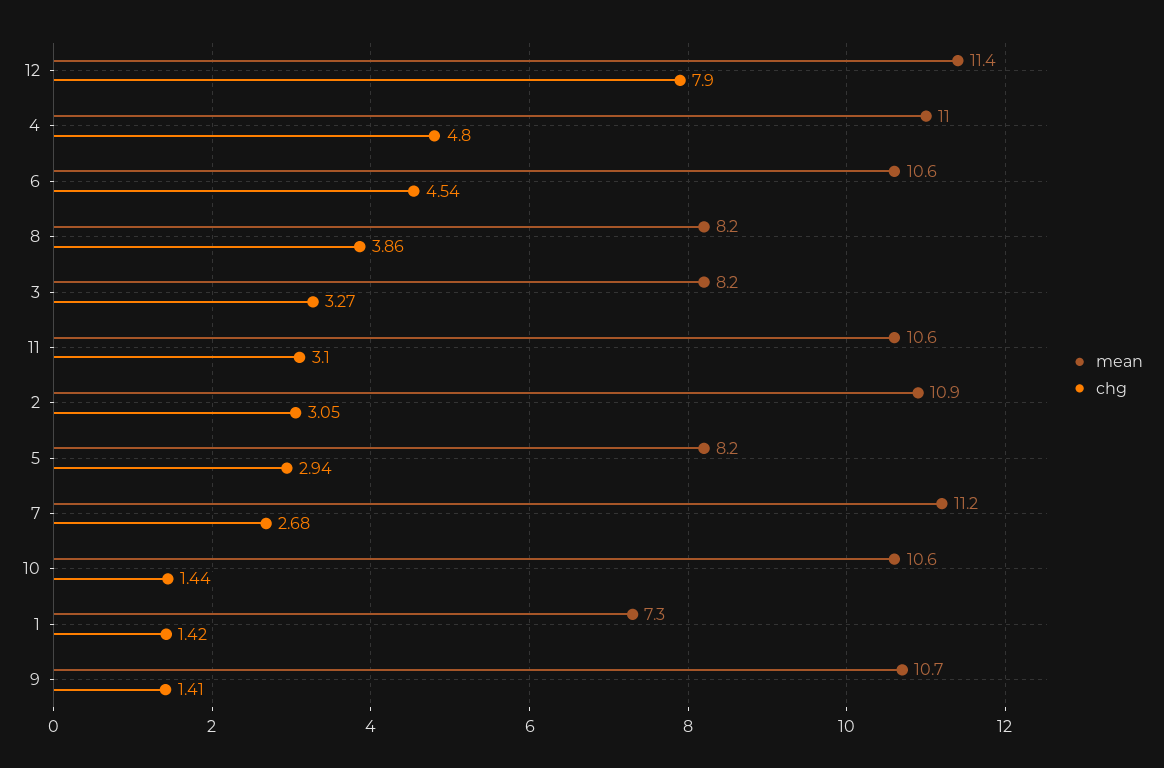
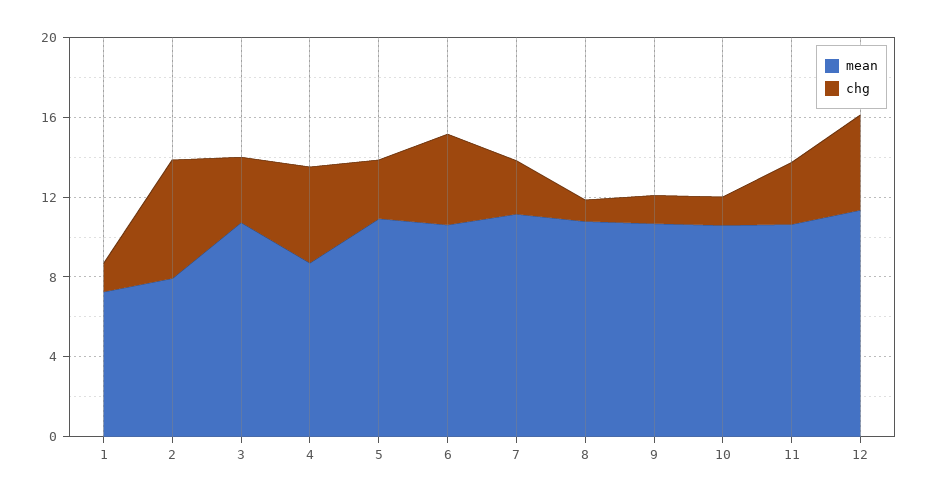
  {
    "mean": {
      "12": 11.4,
-     "4": 11,
+     "4": 9,
      "6": 10.6,
-     "8": 8.2,
+     "8": 11,
-     "3": 8.2,
+     "3": 11,
      "11": 10.6,
-     "2": 10.9,
+     "2": 8,
-     "5": 8.2,
+     "5": 11,
      "7": 11.2,
      "10": 10.6,
      "1": 7.3,
      "9": 10.7
    },
    "chg": {
-     "12": 7.9,
+     "12": 5,
      "4": 4.8,
      "6": 4.54,
-     "8": 3.86,
+     "8": 1,
      "3": 3.27,
      "11": 3.1,
-     "2": 3.05,
+     "2": 6,
      "5": 2.94,
      "7": 2.68,
      "10": 1.44,
      "1": 1.42,
      "9": 1.41
    }
  }

